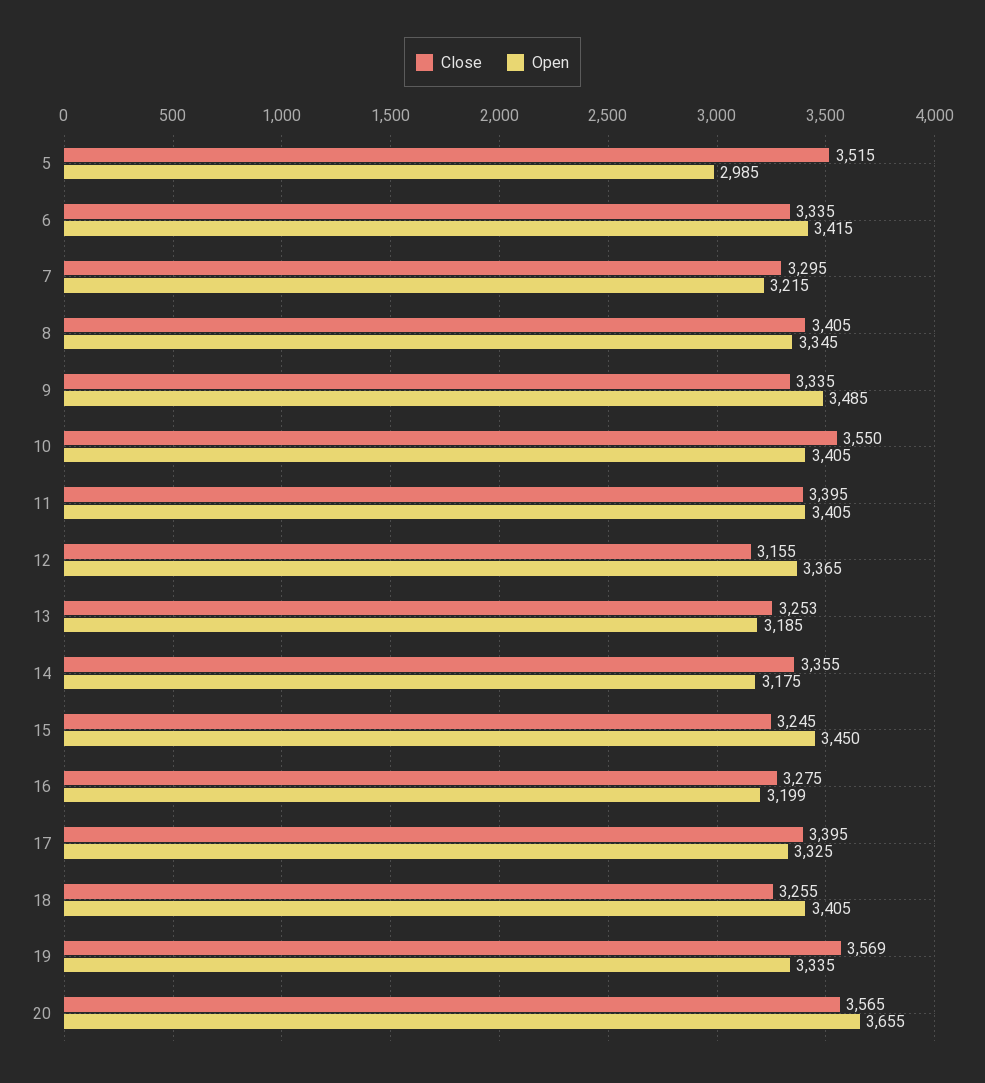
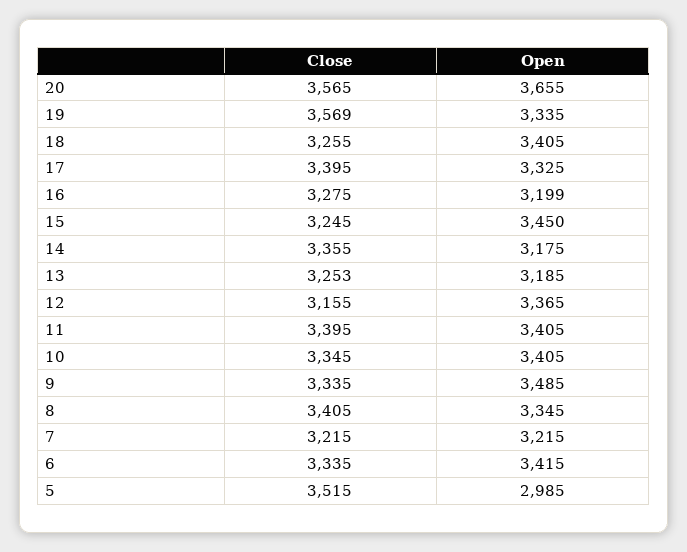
  {
    "Close": {
      "5": 3515,
      "6": 3335,
-     "7": 3295,
+     "7": 3215,
      "8": 3405,
      "9": 3335,
-     "10": 3550,
+     "10": 3345,
      "11": 3395,
      "12": 3155,
      "13": 3253,
      "14": 3355,
      "15": 3245,
      "16": 3275,
      "17": 3395,
      "18": 3255,
      "19": 3569,
      "20": 3565
    },
    "Open": {
      "5": 2985,
      "6": 3415,
      "7": 3215,
      "8": 3345,
      "9": 3485,
      "10": 3405,
      "11": 3405,
      "12": 3365,
      "13": 3185,
      "14": 3175,
      "15": 3450,
      "16": 3199,
      "17": 3325,
      "18": 3405,
      "19": 3335,
      "20": 3655
    }
  }

